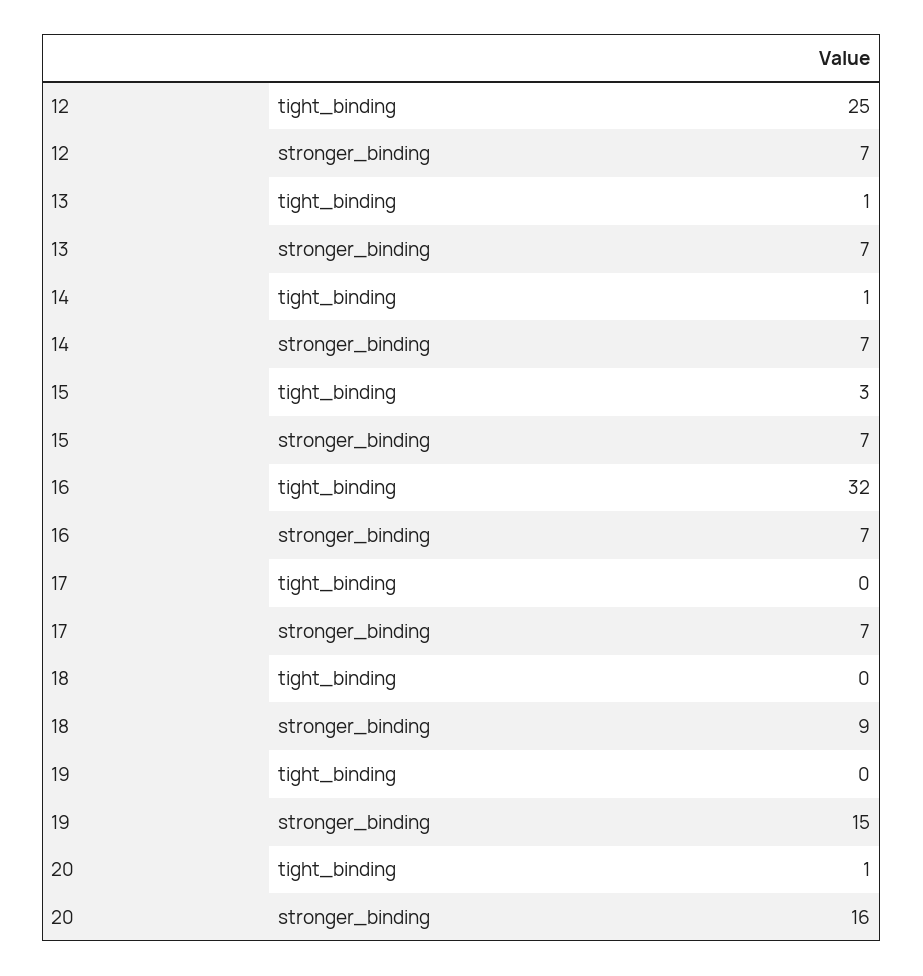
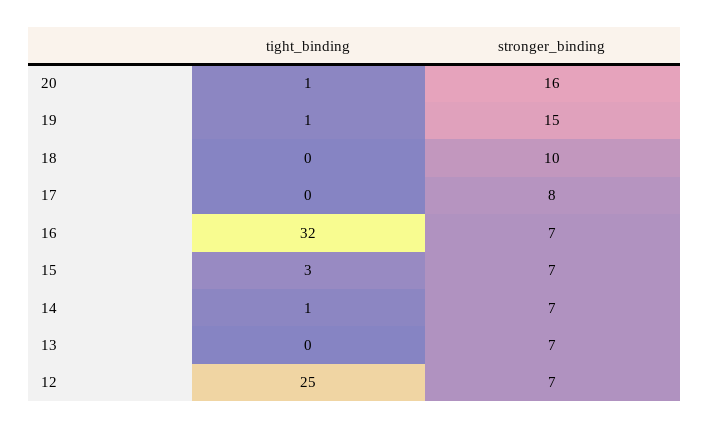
  {
    "12": {
      "tight_binding": 25,
      "stronger_binding": 7
    },
    "13": {
-     "tight_binding": 1,
+     "tight_binding": 0,
      "stronger_binding": 7
    },
    "14": {
      "tight_binding": 1,
      "stronger_binding": 7
    },
    "15": {
      "tight_binding": 3,
      "stronger_binding": 7
    },
    "16": {
      "tight_binding": 32,
      "stronger_binding": 7
    },
    "17": {
      "tight_binding": 0,
-     "stronger_binding": 7
+     "stronger_binding": 8
    },
    "18": {
      "tight_binding": 0,
-     "stronger_binding": 9
+     "stronger_binding": 10
    },
    "19": {
-     "tight_binding": 0,
+     "tight_binding": 1,
      "stronger_binding": 15
    },
    "20": {
      "tight_binding": 1,
      "stronger_binding": 16
    }
  }

